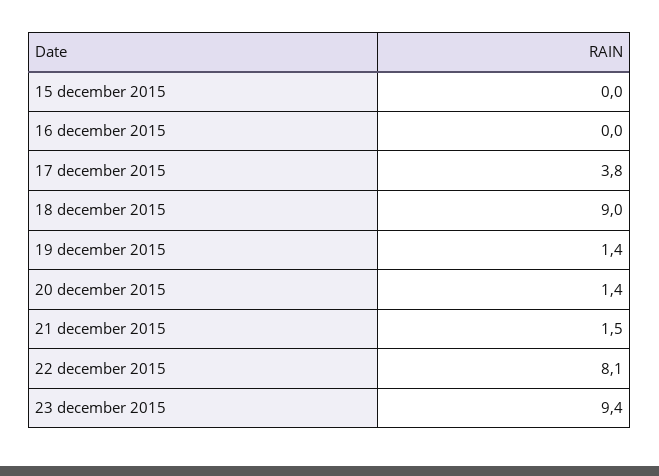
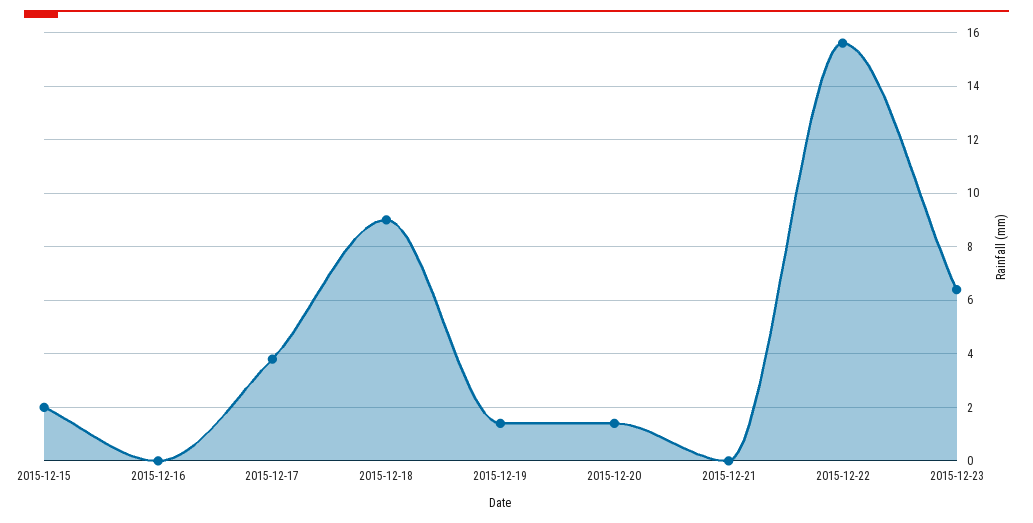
  {
-   "15 december 2015": 0,
+   "15 december 2015": 2,
    "16 december 2015": 0,
    "17 december 2015": 3.8,
    "18 december 2015": 9,
    "19 december 2015": 1.4,
    "20 december 2015": 1.4,
-   "21 december 2015": 1.5,
+   "21 december 2015": 0,
-   "22 december 2015": 8.1,
+   "22 december 2015": 15.5,
-   "23 december 2015": 9.4
+   "23 december 2015": 6.5
  }

